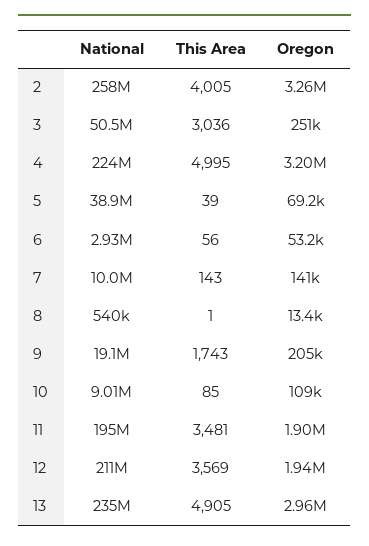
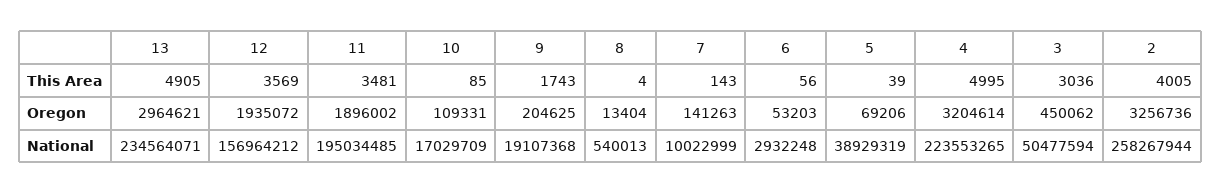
  {
    "National": {
      "2": 258267944,
      "3": 50477594,
      "4": 223553265,
      "5": 38929319,
      "6": 2932248,
      "7": 10022999,
      "8": 540013,
      "9": 19107368,
-     "10": 9010000,
+     "10": 17029709,
      "11": 195034485,
-     "12": 211000000,
+     "12": 156964212,
      "13": 234564071
    },
    "This Area": {
      "2": 4005,
      "3": 3036,
      "4": 4995,
      "5": 39,
      "6": 56,
      "7": 143,
-     "8": 1,
+     "8": 4,
      "9": 1743,
      "10": 85,
      "11": 3481,
      "12": 3569,
      "13": 4905
    },
    "Oregon": {
      "2": 3256736,
-     "3": 251000,
+     "3": 450062,
      "4": 3204614,
      "5": 69206,
      "6": 53203,
      "7": 141263,
      "8": 13404,
      "9": 204625,
      "10": 109331,
      "11": 1896002,
      "12": 1935072,
      "13": 2964621
    }
  }

